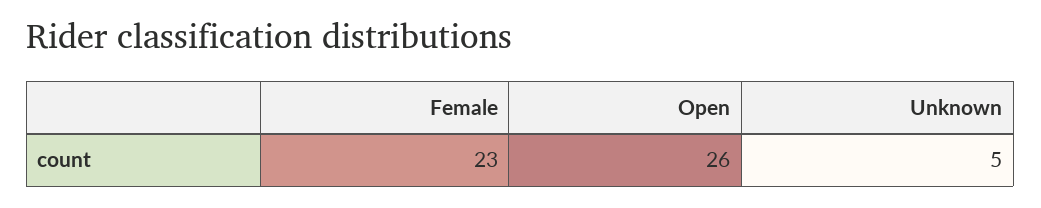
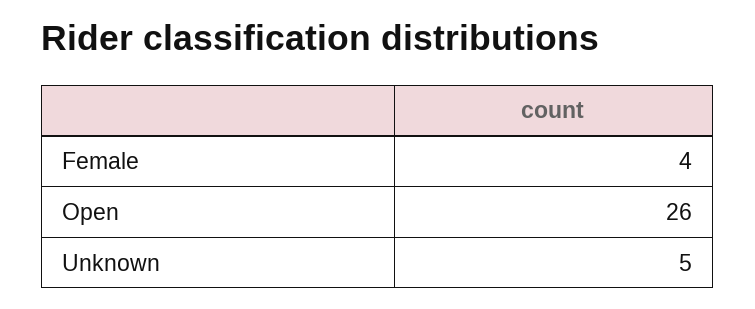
  {
-   "Female": 23,
+   "Female": 4,
    "Open": 26,
    "Unknown": 5
  }

